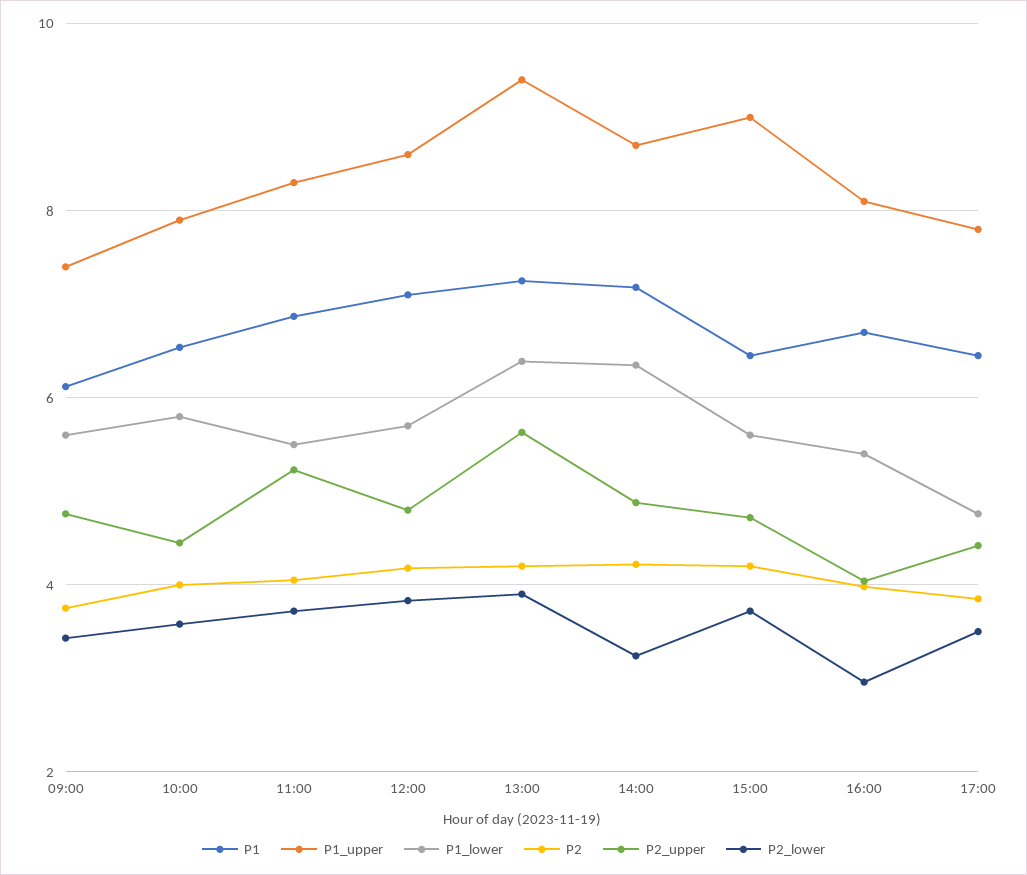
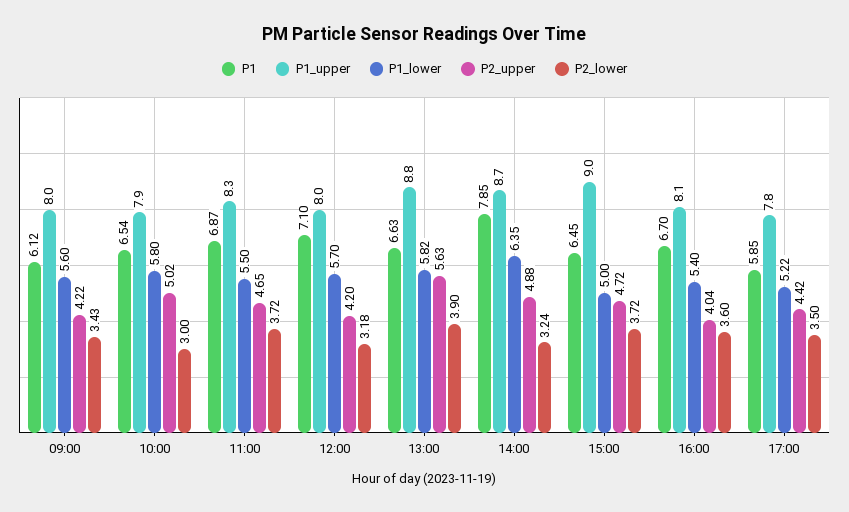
  {
    "P1": {
      "09:00": 6.12,
      "10:00": 6.54,
      "11:00": 6.87,
      "12:00": 7.1,
-     "13:00": 7.2,
+     "13:00": 6.63,
-     "14:00": 7.2,
+     "14:00": 7.85,
      "15:00": 6.45,
      "16:00": 6.7,
-     "17:00": 6.4
+     "17:00": 5.85
    },
    "P1_upper": {
-     "09:00": 7.4,
+     "09:00": 8,
      "10:00": 7.9,
      "11:00": 8.3,
-     "12:00": 8.6,
+     "12:00": 8,
-     "13:00": 9.4,
+     "13:00": 8.8,
      "14:00": 8.7,
      "15:00": 9,
      "16:00": 8.1,
      "17:00": 7.8
    },
    "P1_lower": {
      "09:00": 5.6,
      "10:00": 5.8,
      "11:00": 5.5,
      "12:00": 5.7,
-     "13:00": 6.4,
+     "13:00": 5.82,
      "14:00": 6.35,
-     "15:00": 5.6,
+     "15:00": 5,
      "16:00": 5.4,
-     "17:00": 4.8
+     "17:00": 5.22
    },
-   "P2": {
-     "09:00": 3.8,
-     "10:00": 4,
-     "11:00": 4,
-     "12:00": 4.2,
-     "13:00": 4.2,
-     "14:00": 4.2,
-     "15:00": 4.2,
-     "16:00": 4,
-     "17:00": 3.8
-   },
    "P2_upper": {
-     "09:00": 4.8,
+     "09:00": 4.22,
-     "10:00": 4.4,
+     "10:00": 5.02,
-     "11:00": 5.2,
+     "11:00": 4.65,
-     "12:00": 4.8,
+     "12:00": 4.2,
      "13:00": 5.63,
      "14:00": 4.88,
      "15:00": 4.72,
      "16:00": 4.04,
      "17:00": 4.42
    },
    "P2_lower": {
      "09:00": 3.43,
-     "10:00": 3.6,
+     "10:00": 3,
      "11:00": 3.72,
-     "12:00": 3.8,
+     "12:00": 3.18,
      "13:00": 3.9,
      "14:00": 3.24,
      "15:00": 3.72,
-     "16:00": 3,
+     "16:00": 3.6,
      "17:00": 3.5
    }
  }

